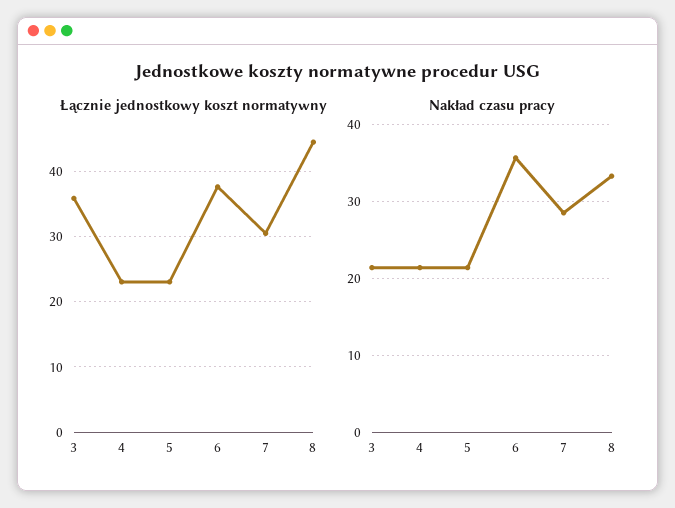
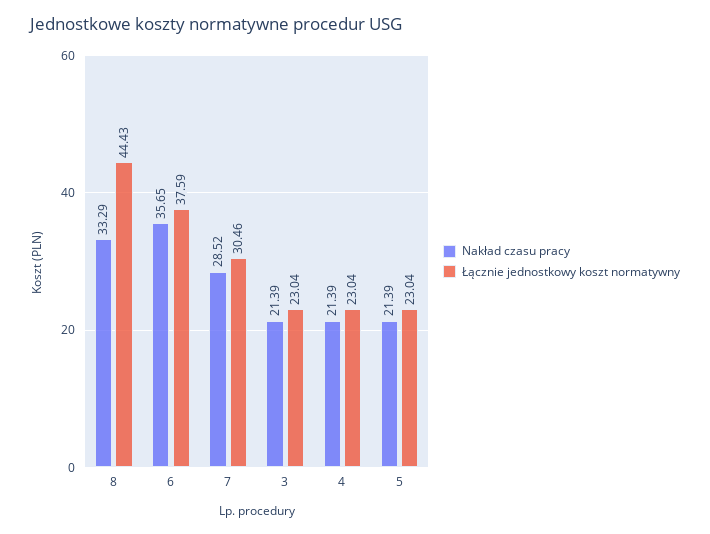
  {
    "Łącznie jednostkowy koszt normatywny": {
-     "3": 36,
+     "3": 23.04,
      "4": 23.04,
      "5": 23.04,
      "6": 37.59,
      "7": 30.46,
      "8": 44.43
    },
    "Nakład czasu pracy": {
      "3": 21.39,
      "4": 21.39,
      "5": 21.39,
      "6": 35.65,
      "7": 28.52,
      "8": 33.29
    }
  }

